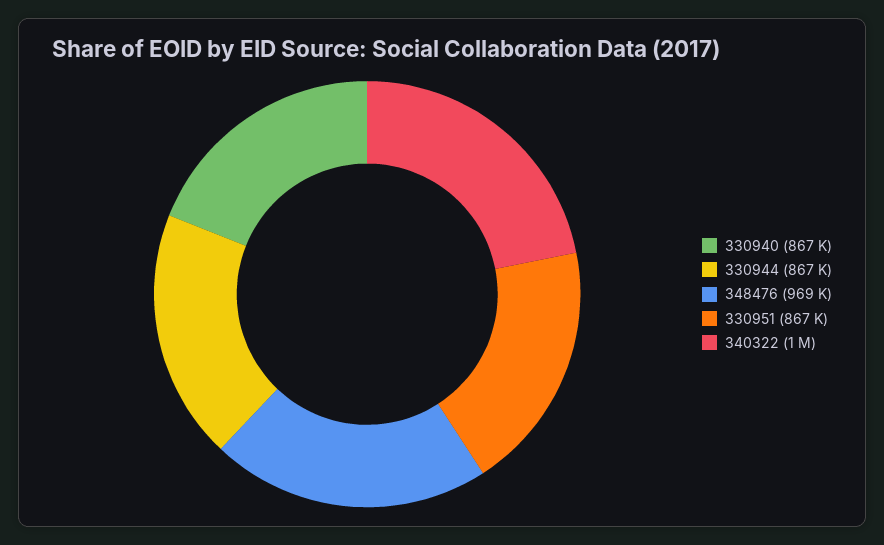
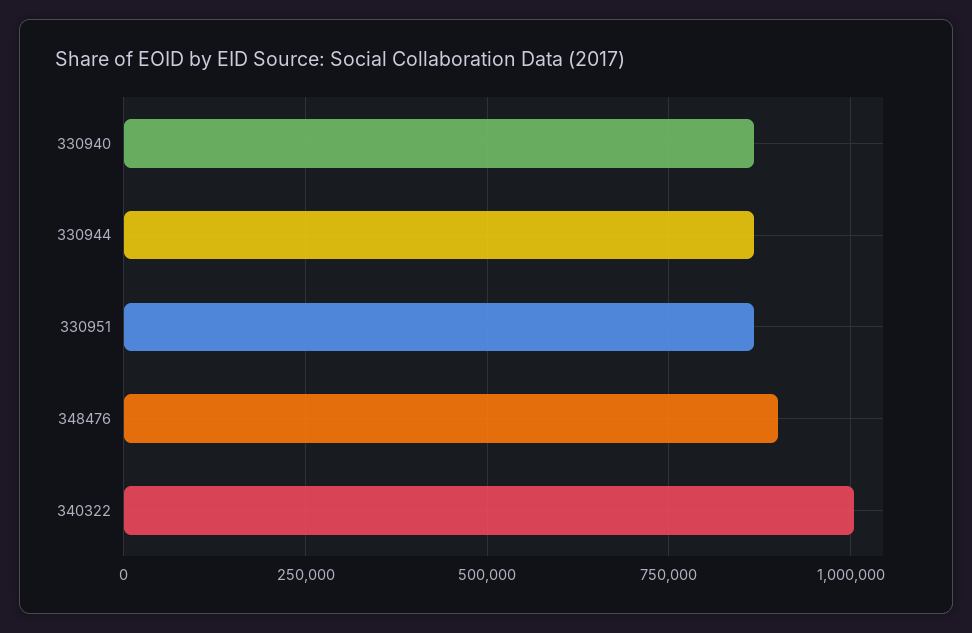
  {
    "330940": 867000,
    "330944": 867000,
-   "348476": 969000,
+   "348476": 900000,
    "330951": 867000,
    "340322": 1000000
  }

